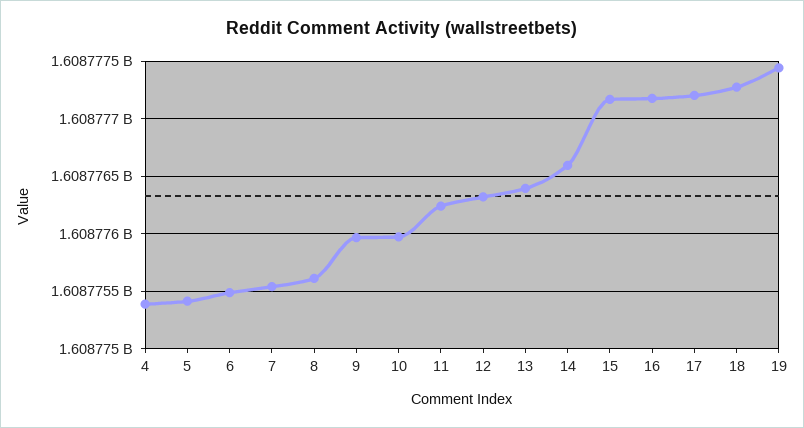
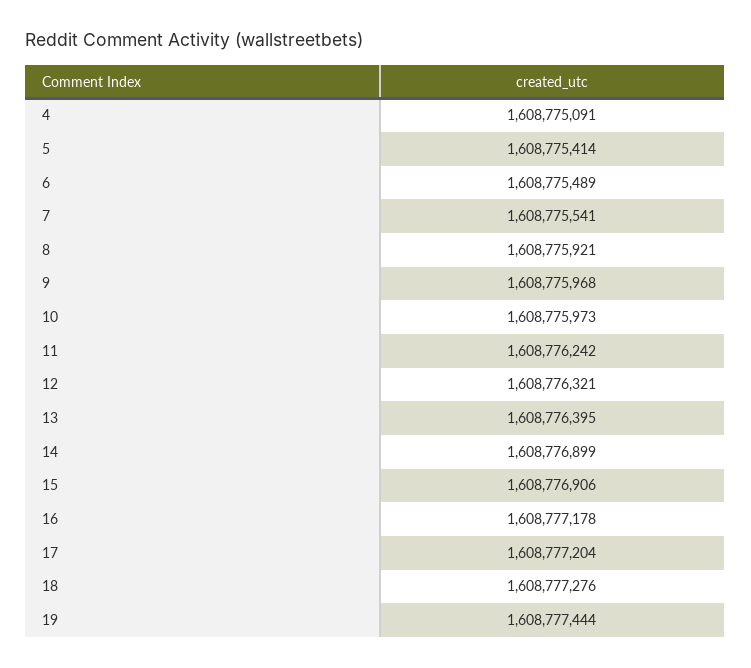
  {
-   "4": 1608775400,
+   "4": 1608775091,
    "5": 1608775414,
    "6": 1608775489,
    "7": 1608775541,
-   "8": 1608775600,
+   "8": 1608775921,
    "9": 1608775968,
    "10": 1608775973,
    "11": 1608776242,
    "12": 1608776321,
    "13": 1608776395,
-   "14": 1608776600,
+   "14": 1608776899,
-   "15": 1608777200,
+   "15": 1608776906,
    "16": 1608777178,
    "17": 1608777204,
    "18": 1608777276,
    "19": 1608777444
  }

